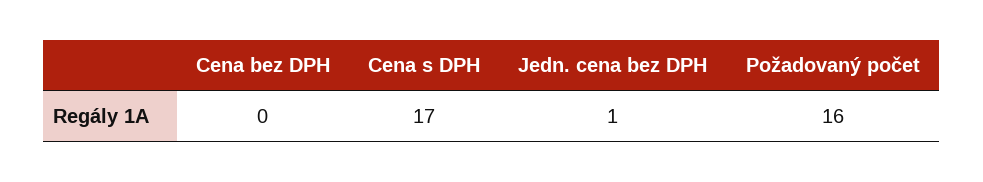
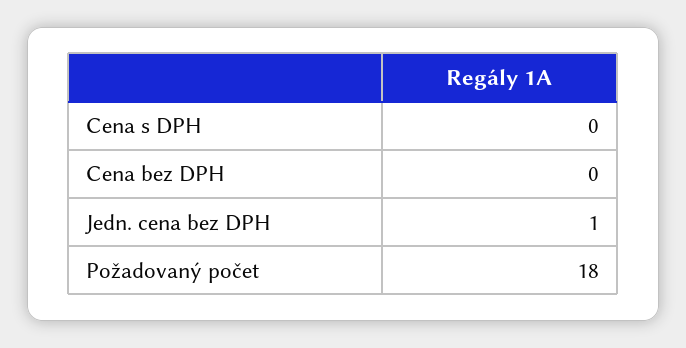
  {
    "Cena bez DPH": 0,
-   "Cena s DPH": 17,
+   "Cena s DPH": 0,
    "Jedn. cena bez DPH": 1,
-   "Požadovaný počet": 16
+   "Požadovaný počet": 18
  }

